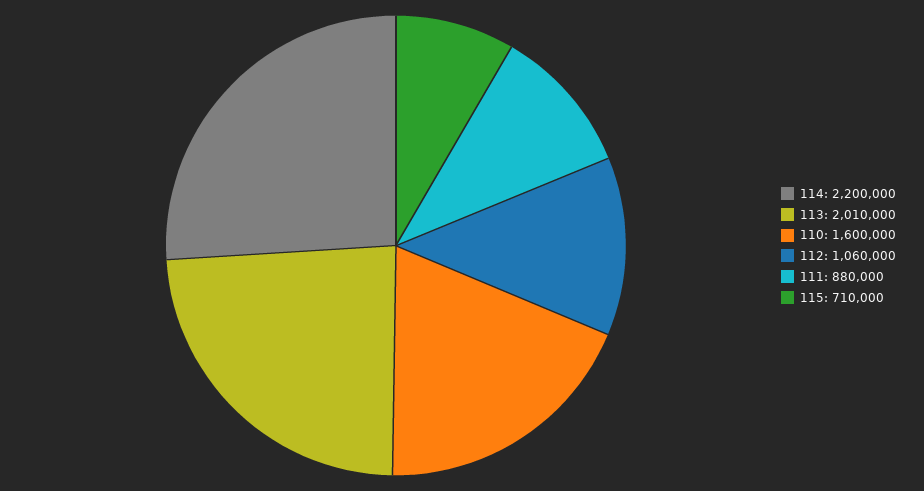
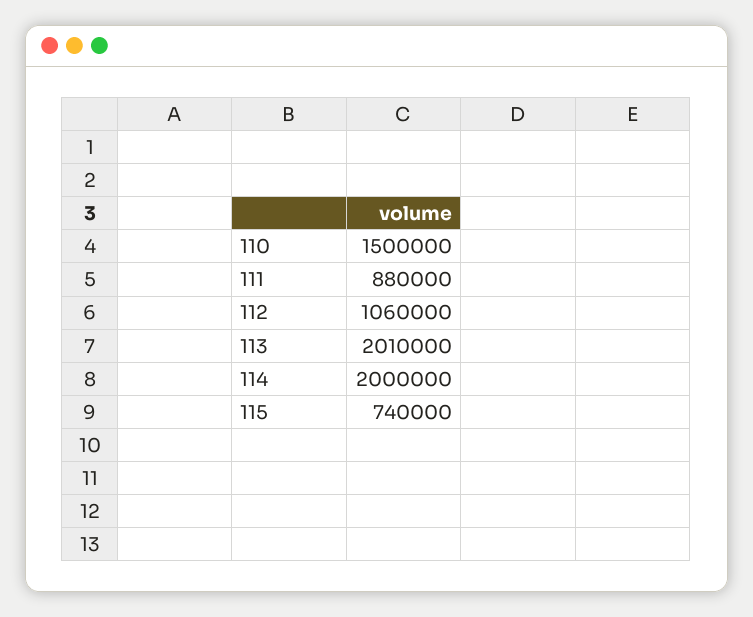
  {
-   "114": 2200000,
+   "114": 2000000,
    "113": 2010000,
-   "110": 1600000,
+   "110": 1500000,
    "112": 1060000,
    "111": 880000,
-   "115": 710000
+   "115": 740000
  }

